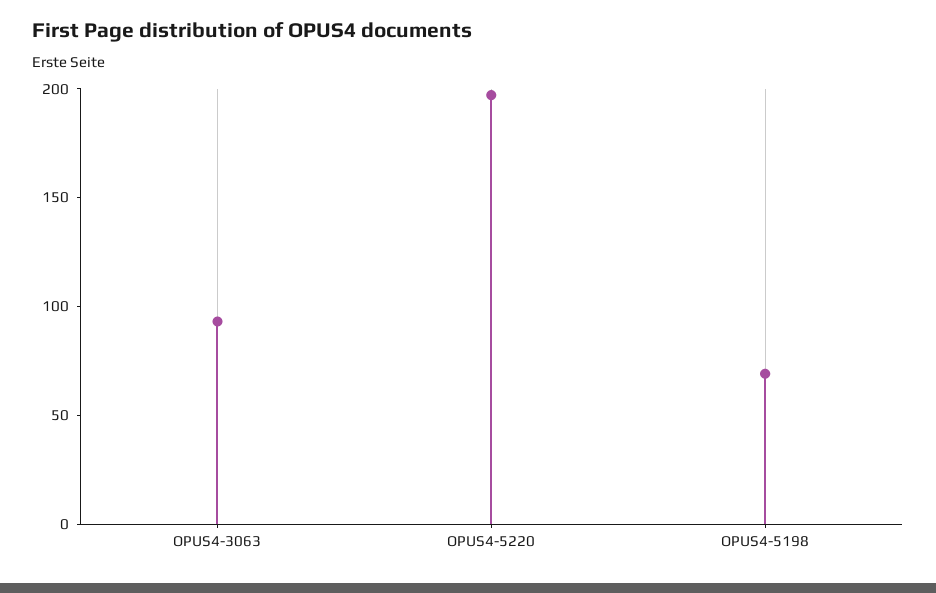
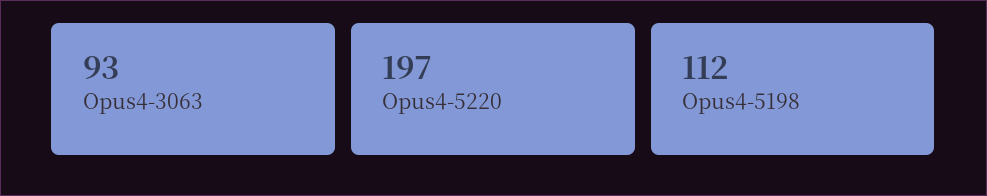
  {
    "OPUS4-3063": 93,
    "OPUS4-5220": 197,
-   "OPUS4-5198": 70
+   "OPUS4-5198": 112
  }

